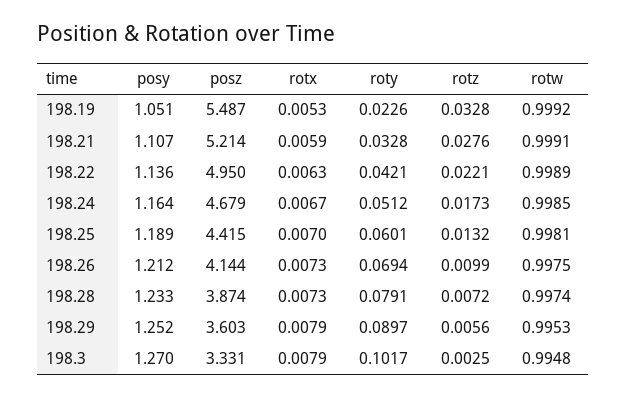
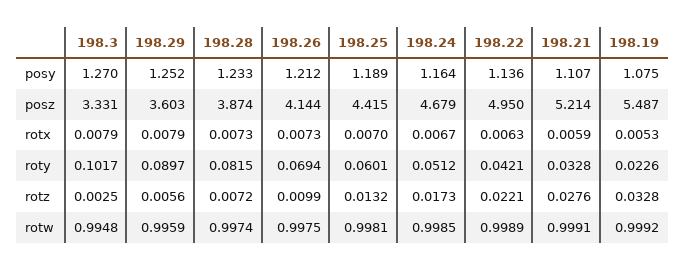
  {
    "posy": {
-     "198.19": 1.051,
+     "198.19": 1.075,
      "198.21": 1.107,
      "198.22": 1.136,
      "198.24": 1.164,
      "198.25": 1.189,
      "198.26": 1.212,
      "198.28": 1.233,
      "198.29": 1.252,
      "198.3": 1.27
    },
    "posz": {
      "198.19": 5.487,
      "198.21": 5.214,
      "198.22": 4.95,
      "198.24": 4.679,
      "198.25": 4.415,
      "198.26": 4.144,
      "198.28": 3.874,
      "198.29": 3.603,
      "198.3": 3.331
    },
    "rotx": {
      "198.19": 0.0053,
      "198.21": 0.0059,
      "198.22": 0.0063,
      "198.24": 0.0067,
      "198.25": 0.007,
      "198.26": 0.0073,
      "198.28": 0.0073,
      "198.29": 0.0079,
      "198.3": 0.0079
    },
    "roty": {
      "198.19": 0.0226,
      "198.21": 0.0328,
      "198.22": 0.0421,
      "198.24": 0.0512,
      "198.25": 0.0601,
      "198.26": 0.0694,
-     "198.28": 0.0791,
+     "198.28": 0.0815,
      "198.29": 0.0897,
      "198.3": 0.1017
    },
    "rotz": {
      "198.19": 0.0328,
      "198.21": 0.0276,
      "198.22": 0.0221,
      "198.24": 0.0173,
      "198.25": 0.0132,
      "198.26": 0.0099,
      "198.28": 0.0072,
      "198.29": 0.0056,
      "198.3": 0.0025
    },
    "rotw": {
      "198.19": 0.9992,
      "198.21": 0.9991,
      "198.22": 0.9989,
      "198.24": 0.9985,
      "198.25": 0.9981,
      "198.26": 0.9975,
      "198.28": 0.9974,
-     "198.29": 0.9953,
+     "198.29": 0.9959,
      "198.3": 0.9948
    }
  }

